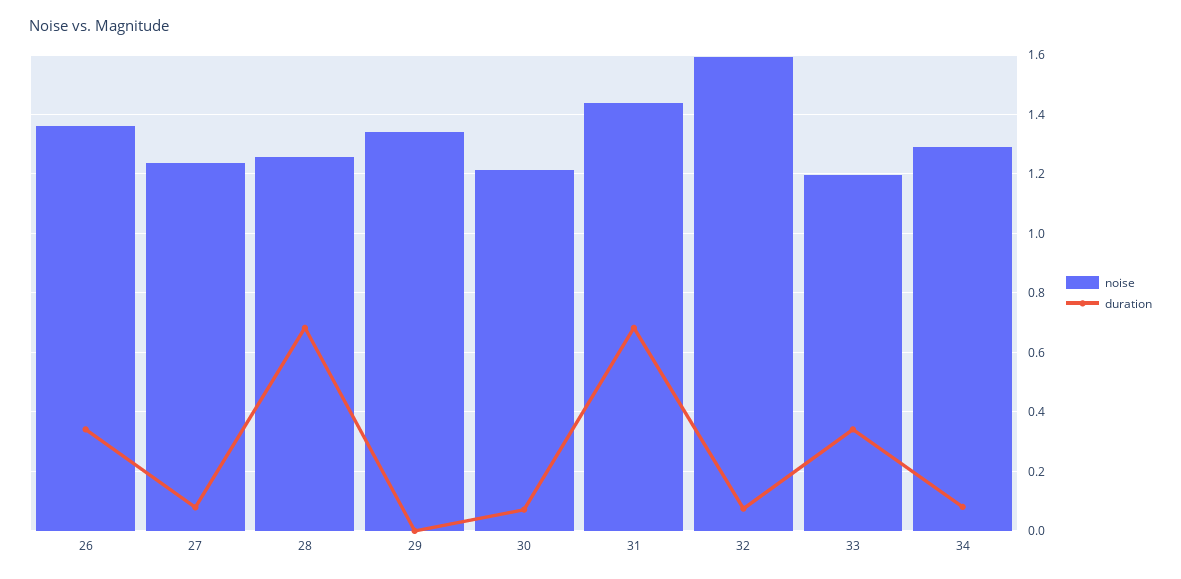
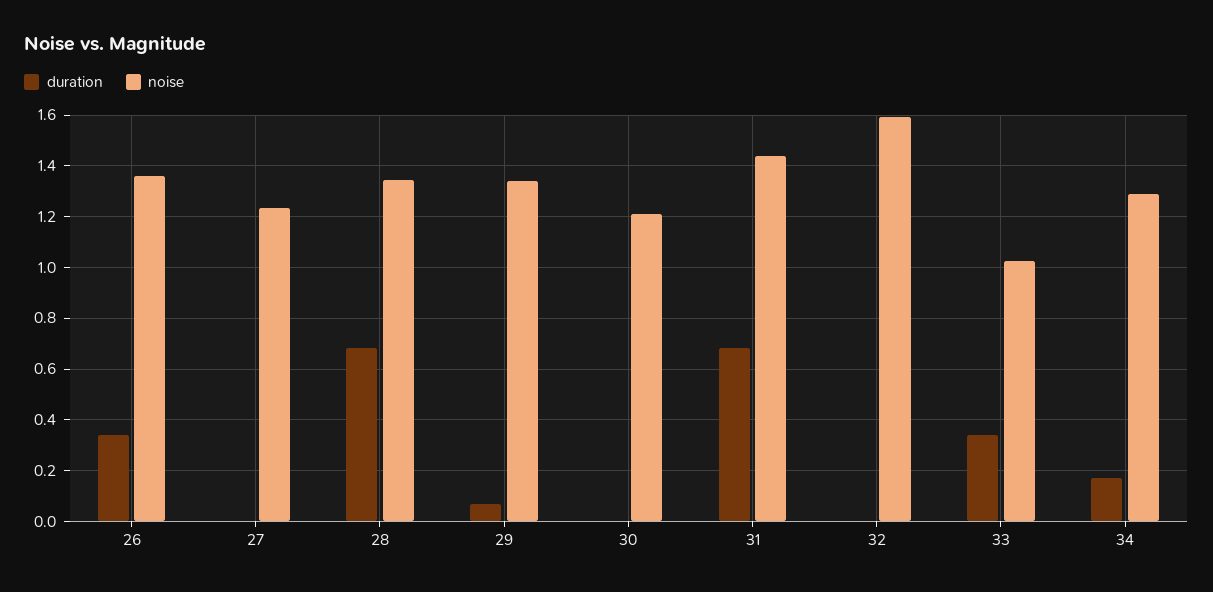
  {
    "noise": {
      "26": 1.35,
      "27": 1.225,
-     "28": 1.25,
+     "28": 1.35,
      "29": 1.35,
      "30": 1.2,
      "31": 1.425,
      "32": 1.6,
-     "33": 1.2,
+     "33": 1.025,
      "34": 1.3
    },
    "duration": {
      "26": 0.35,
-     "27": 0.075,
+     "27": 0,
      "28": 0.675,
-     "29": 0,
+     "29": 0.075,
-     "30": 0.075,
+     "30": 0,
      "31": 0.675,
-     "32": 0.075,
+     "32": 0,
      "33": 0.35,
-     "34": 0.075
+     "34": 0.175
    }
  }

